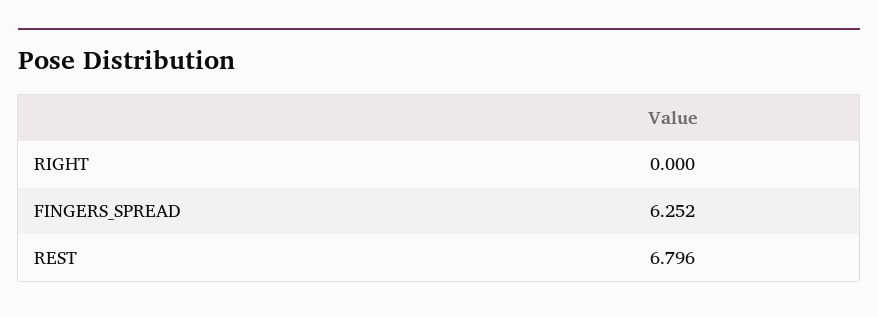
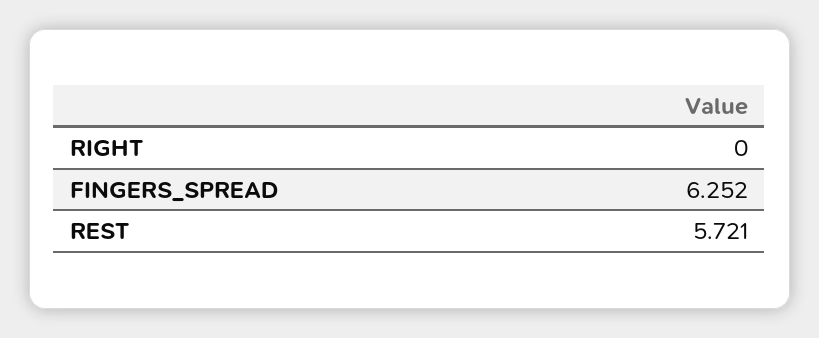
  {
    "RIGHT": 0,
    "FINGERS_SPREAD": 6.252,
-   "REST": 6.796
+   "REST": 5.721
  }

